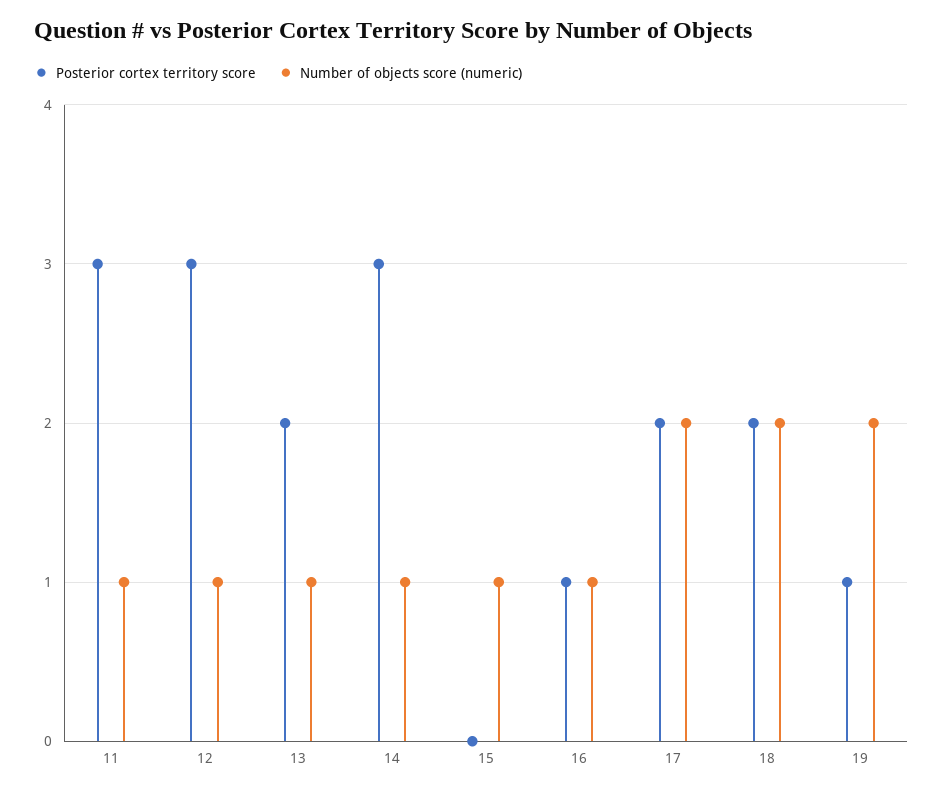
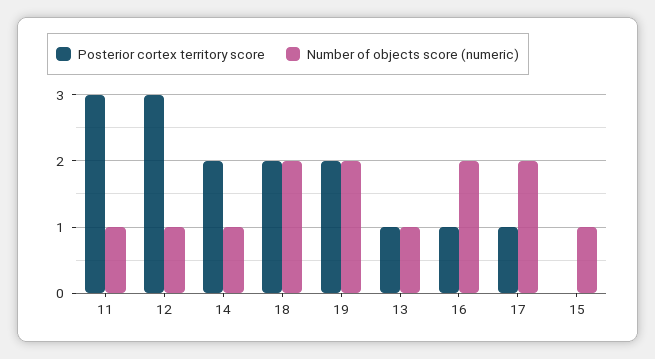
  {
    "Posterior cortex territory score": {
      "11": 3,
      "12": 3,
-     "13": 2,
+     "13": 1,
-     "14": 3,
+     "14": 2,
      "15": 0,
      "16": 1,
-     "17": 2,
+     "17": 1,
      "18": 2,
-     "19": 1
+     "19": 2
    },
    "Number of objects score (numeric)": {
      "11": 1,
      "12": 1,
      "13": 1,
      "14": 1,
      "15": 1,
-     "16": 1,
+     "16": 2,
      "17": 2,
      "18": 2,
      "19": 2
    }
  }

